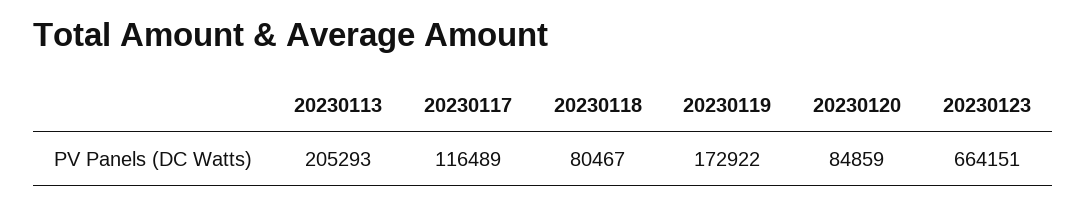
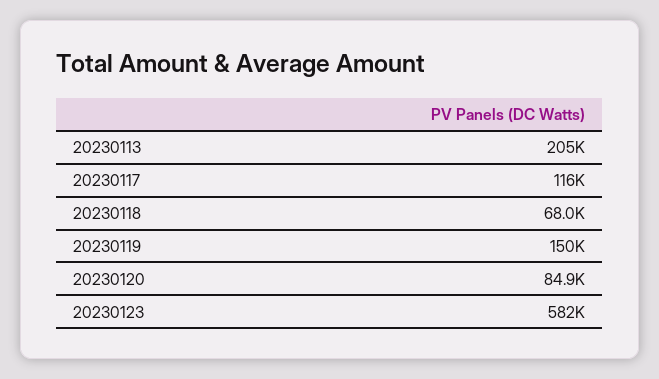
  {
    "20230113": 205293,
    "20230117": 116489,
-   "20230118": 80467,
+   "20230118": 68000,
-   "20230119": 172922,
+   "20230119": 150000,
    "20230120": 84859,
-   "20230123": 664151
+   "20230123": 582000
  }

